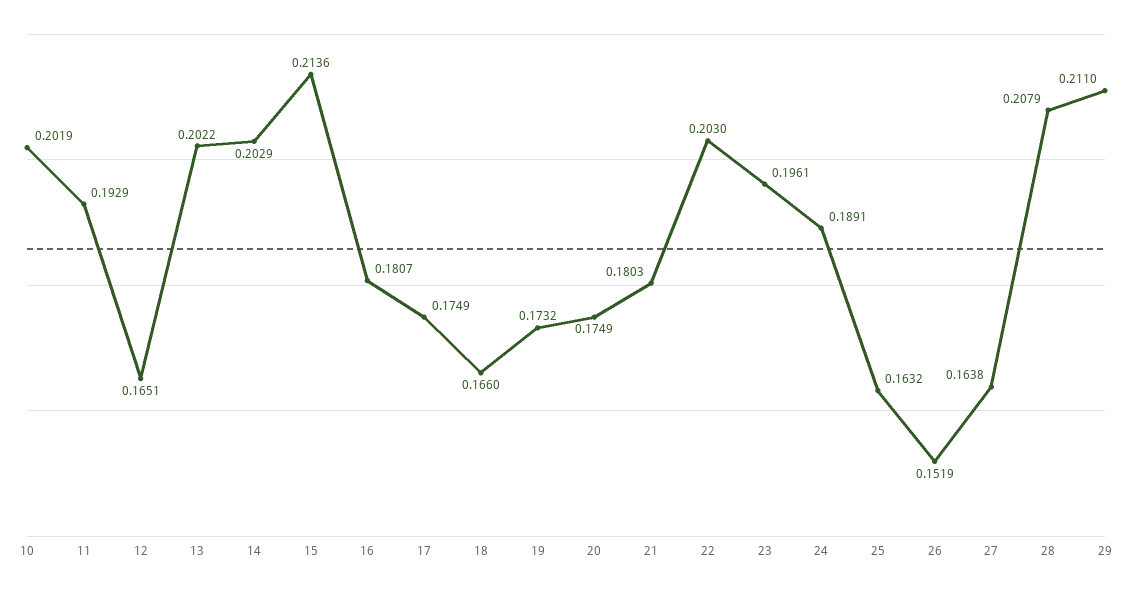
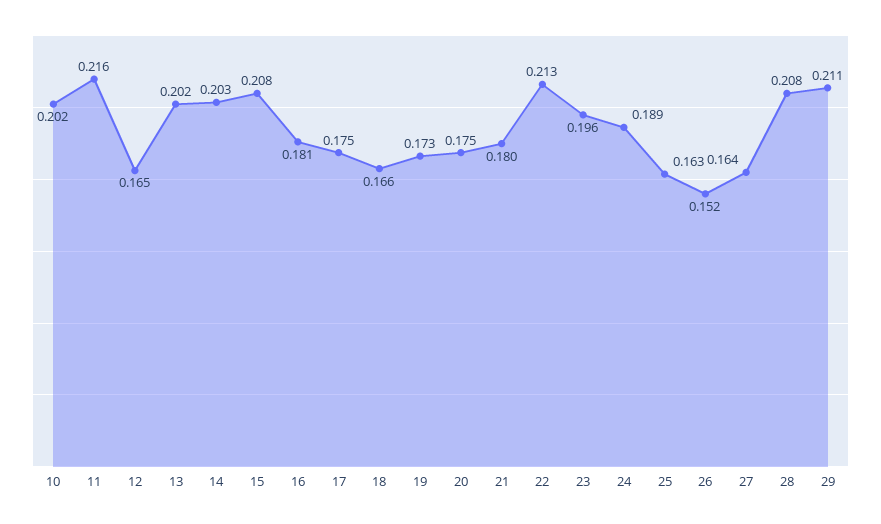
  {
    "10": 0.2019,
-   "11": 0.1929,
+   "11": 0.216,
    "12": 0.1651,
    "13": 0.2022,
    "14": 0.2029,
-   "15": 0.2136,
+   "15": 0.208,
    "16": 0.1807,
    "17": 0.1749,
    "18": 0.166,
    "19": 0.1732,
    "20": 0.1749,
    "21": 0.1803,
-   "22": 0.203,
+   "22": 0.213,
    "23": 0.1961,
    "24": 0.1891,
    "25": 0.1632,
    "26": 0.1519,
    "27": 0.1638,
    "28": 0.2079,
    "29": 0.211
  }

